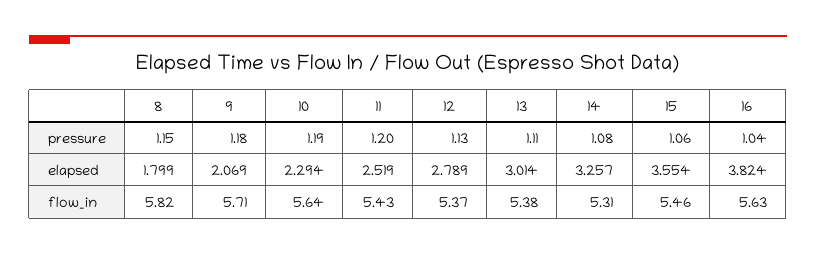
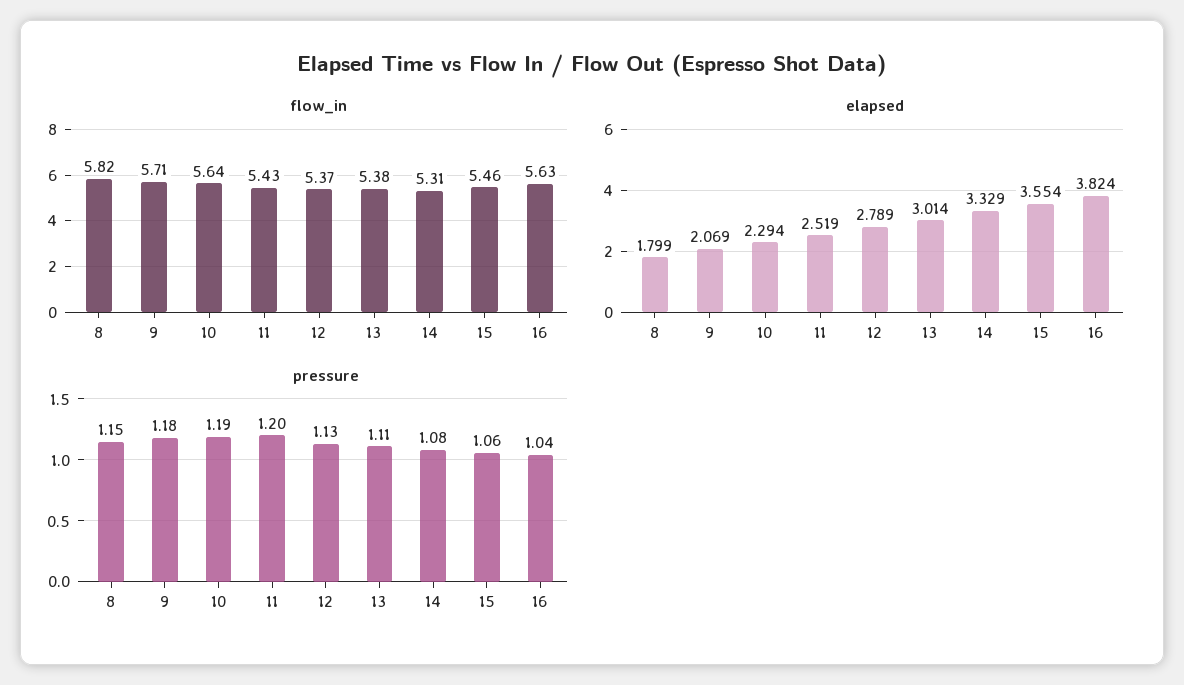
  {
    "pressure": {
      "8": 1.15,
      "9": 1.18,
      "10": 1.19,
      "11": 1.2,
      "12": 1.13,
      "13": 1.11,
      "14": 1.08,
      "15": 1.06,
      "16": 1.04
    },
    "elapsed": {
      "8": 1.799,
      "9": 2.069,
      "10": 2.294,
      "11": 2.519,
      "12": 2.789,
      "13": 3.014,
-     "14": 3.257,
+     "14": 3.329,
      "15": 3.554,
      "16": 3.824
    },
    "flow_in": {
      "8": 5.82,
      "9": 5.71,
      "10": 5.64,
      "11": 5.43,
      "12": 5.37,
      "13": 5.38,
      "14": 5.31,
      "15": 5.46,
      "16": 5.63
    }
  }

